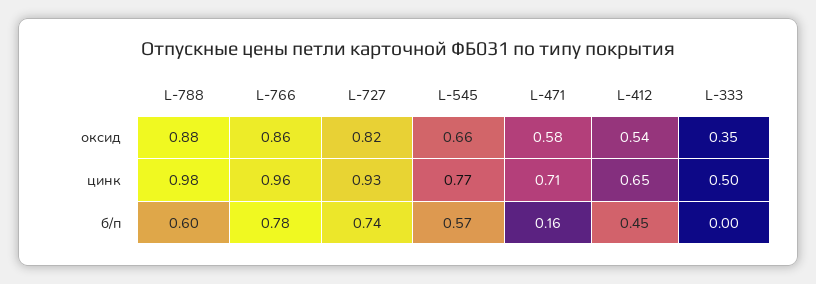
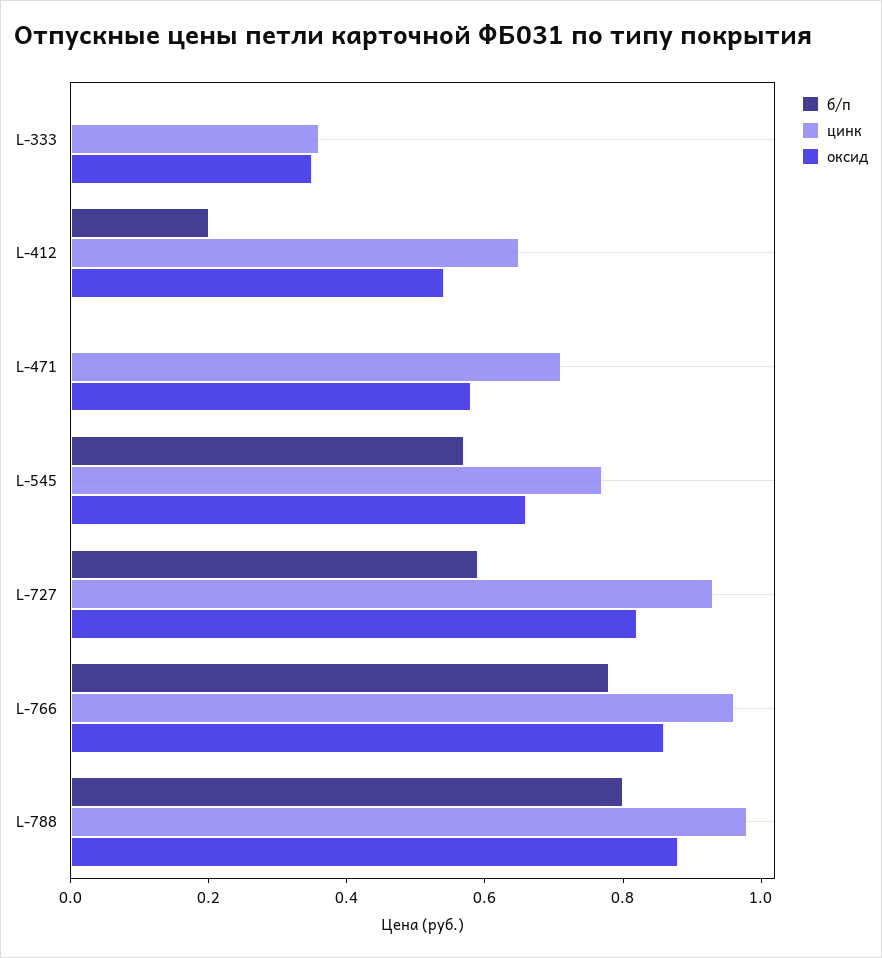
  {
    "оксид": {
      "L-788": 0.88,
      "L-766": 0.86,
      "L-727": 0.82,
      "L-545": 0.66,
      "L-471": 0.58,
      "L-412": 0.54,
      "L-333": 0.35
    },
    "цинк": {
      "L-788": 0.98,
      "L-766": 0.96,
      "L-727": 0.93,
      "L-545": 0.77,
      "L-471": 0.71,
      "L-412": 0.65,
-     "L-333": 0.5
+     "L-333": 0.35
    },
    "б/п": {
-     "L-788": 0.6,
+     "L-788": 0.8,
      "L-766": 0.78,
-     "L-727": 0.74,
+     "L-727": 0.6,
      "L-545": 0.57,
-     "L-471": 0.16,
+     "L-471": 0,
-     "L-412": 0.45,
+     "L-412": 0.2,
      "L-333": 0
    }
  }

